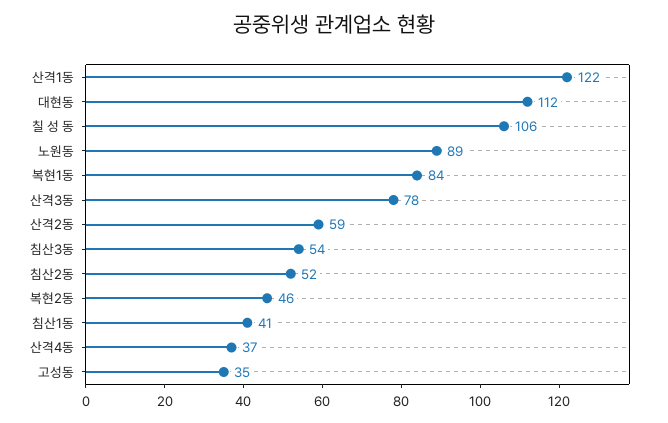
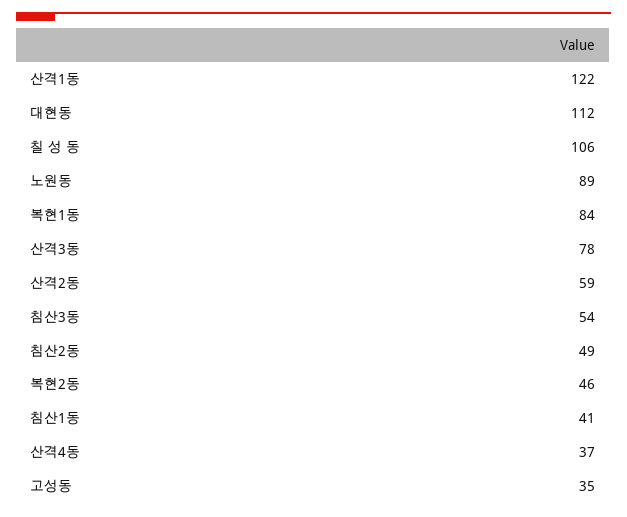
  {
    "산격1동": 122,
    "대현동": 112,
    "칠 성 동": 106,
    "노원동": 89,
    "복현1동": 84,
    "산격3동": 78,
    "산격2동": 59,
    "침산3동": 54,
-   "침산2동": 52,
+   "침산2동": 49,
    "복현2동": 46,
    "침산1동": 41,
    "산격4동": 37,
    "고성동": 35
  }

